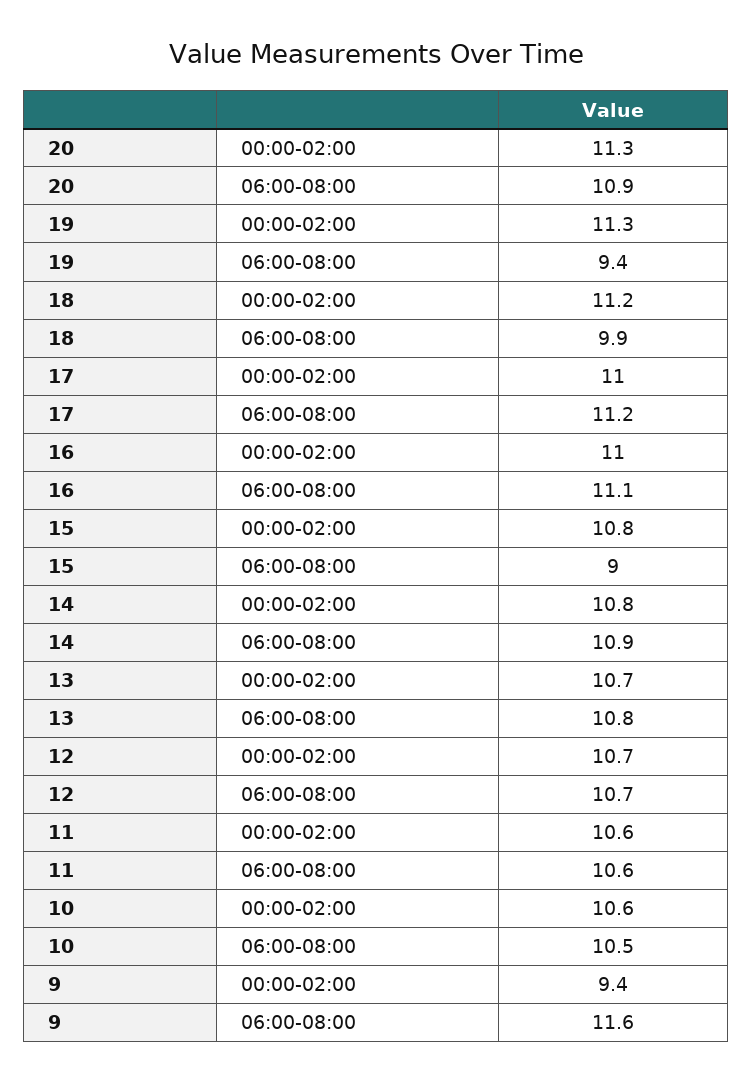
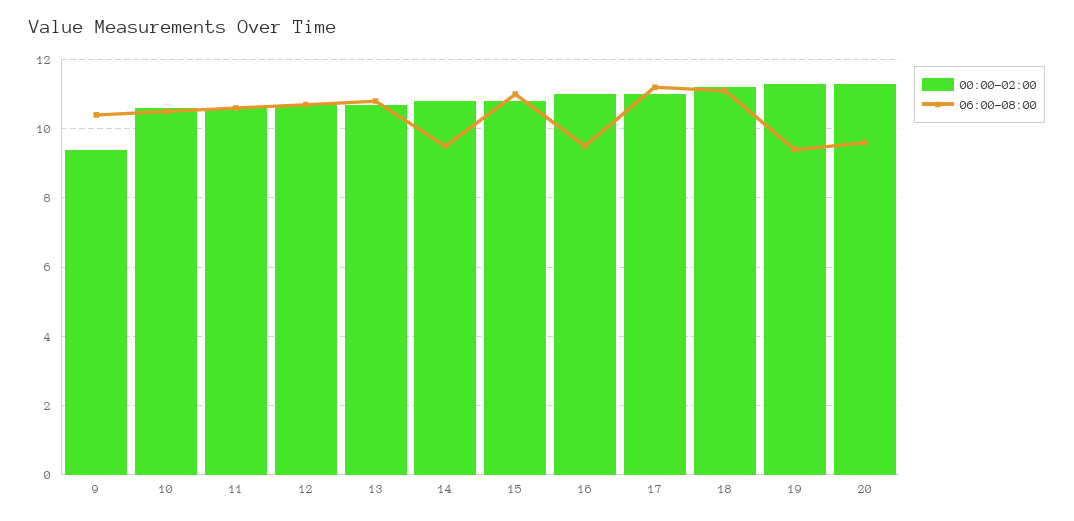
  {
    "00:00-02:00": {
      "20": 11.3,
      "19": 11.3,
      "18": 11.2,
      "17": 11,
      "16": 11,
      "15": 10.8,
      "14": 10.8,
      "13": 10.7,
      "12": 10.7,
      "11": 10.6,
      "10": 10.6,
      "9": 9.4
    },
    "06:00-08:00": {
-     "20": 10.9,
+     "20": 9.5,
      "19": 9.4,
-     "18": 9.9,
+     "18": 11,
      "17": 11.2,
-     "16": 11.1,
+     "16": 9.5,
-     "15": 9,
+     "15": 11,
-     "14": 10.9,
+     "14": 9.5,
      "13": 10.8,
      "12": 10.7,
      "11": 10.6,
      "10": 10.5,
-     "9": 11.6
+     "9": 10.5
    }
  }

